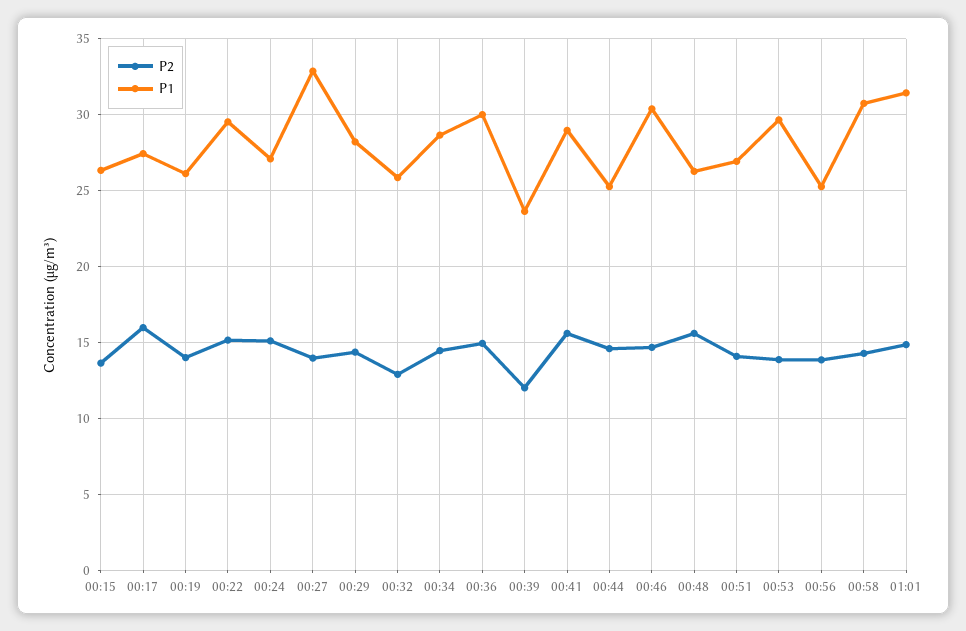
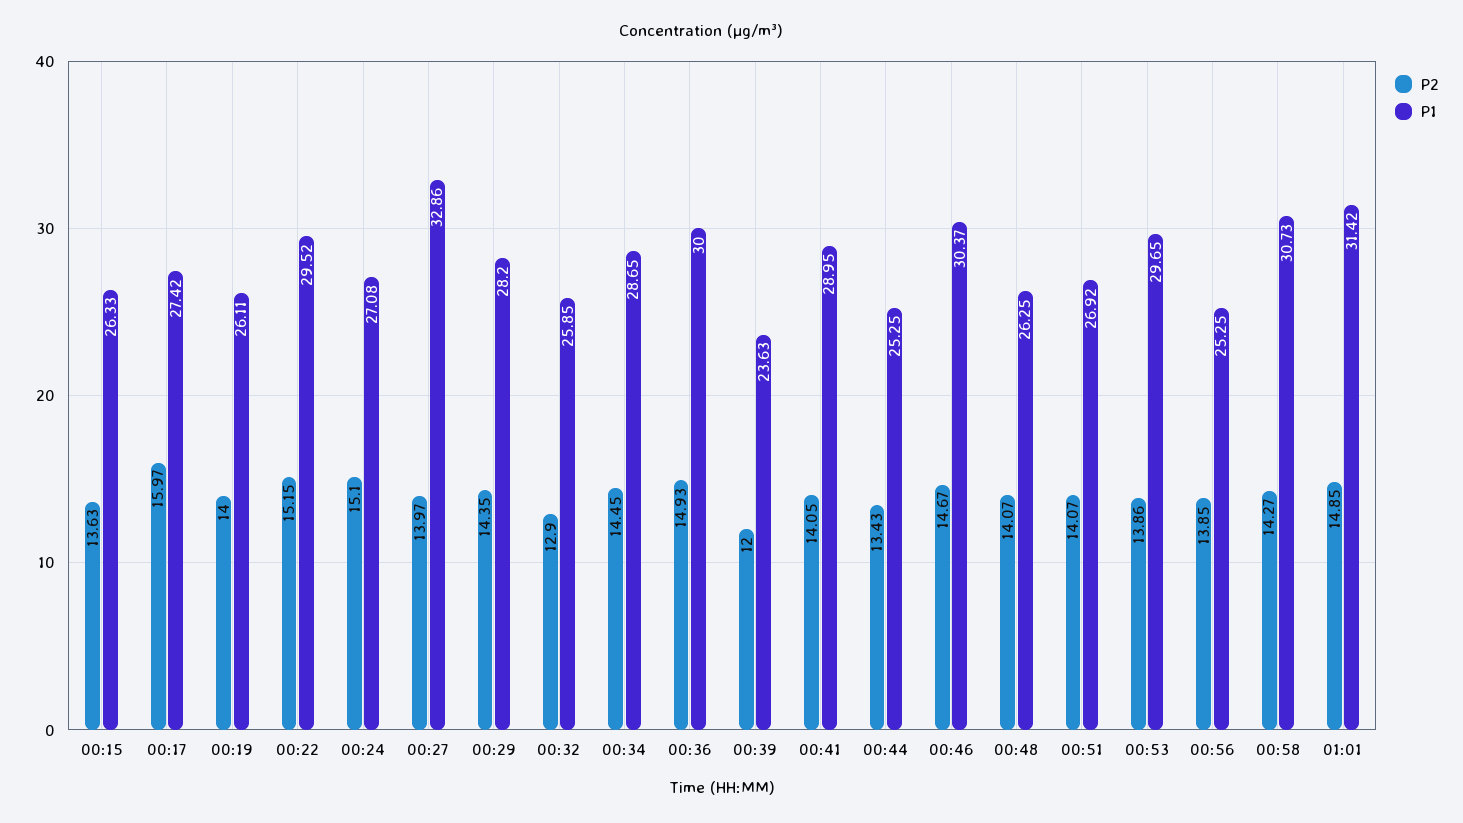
  {
    "P2": {
      "00:15": 13.63,
      "00:17": 15.97,
      "00:19": 14,
      "00:22": 15.15,
      "00:24": 15.1,
      "00:27": 13.97,
      "00:29": 14.35,
      "00:32": 12.9,
      "00:34": 14.45,
      "00:36": 14.93,
      "00:39": 12,
-     "00:41": 15.5,
+     "00:41": 14.05,
-     "00:44": 14.5,
+     "00:44": 13.43,
      "00:46": 14.67,
-     "00:48": 15.5,
+     "00:48": 14.07,
      "00:51": 14.07,
      "00:53": 13.86,
      "00:56": 13.85,
      "00:58": 14.27,
      "01:01": 14.85
    },
    "P1": {
      "00:15": 26.33,
      "00:17": 27.42,
      "00:19": 26.11,
      "00:22": 29.52,
      "00:24": 27.08,
      "00:27": 32.86,
      "00:29": 28.2,
      "00:32": 25.85,
      "00:34": 28.65,
      "00:36": 30,
      "00:39": 23.63,
      "00:41": 28.95,
      "00:44": 25.25,
      "00:46": 30.37,
      "00:48": 26.25,
      "00:51": 26.92,
      "00:53": 29.65,
      "00:56": 25.25,
      "00:58": 30.73,
      "01:01": 31.42
    }
  }

